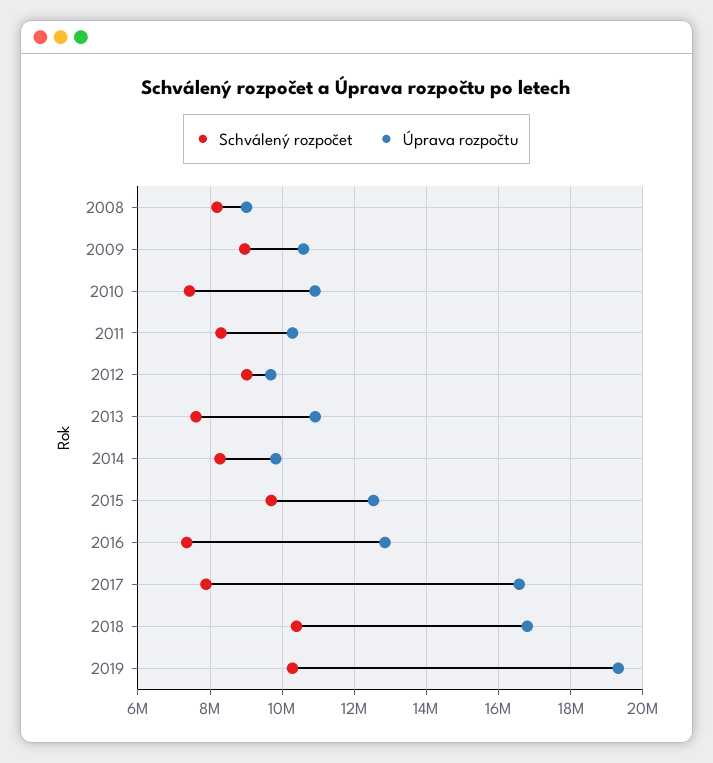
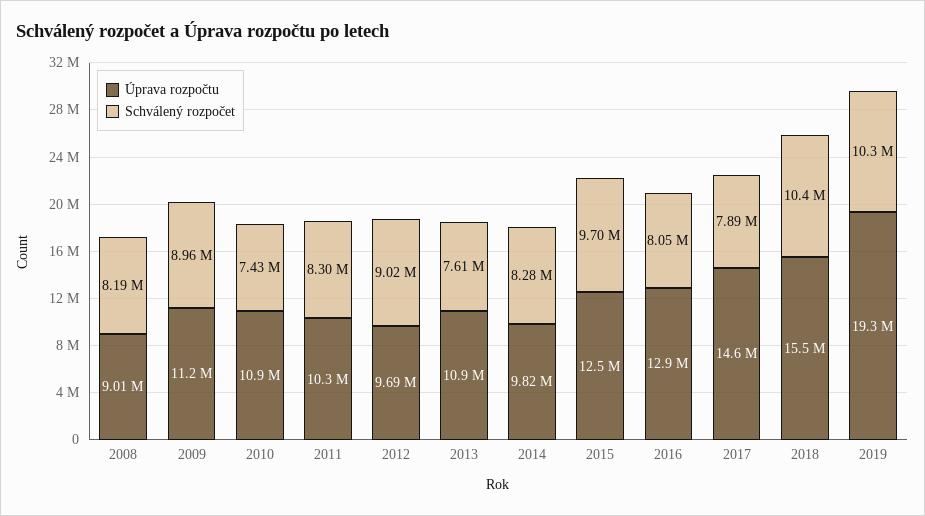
  {
    "Schválený rozpočet": {
      "2008": 8190000,
      "2009": 8960000,
      "2010": 7430000,
      "2011": 8300000,
      "2012": 9020000,
      "2013": 7610000,
      "2014": 8280000,
      "2015": 9700000,
-     "2016": 7400000,
+     "2016": 8050000,
      "2017": 7890000,
      "2018": 10400000,
      "2019": 10300000
    },
    "Úprava rozpočtu": {
      "2008": 9010000,
-     "2009": 10600000,
+     "2009": 11200000,
      "2010": 10900000,
      "2011": 10300000,
      "2012": 9690000,
      "2013": 10900000,
      "2014": 9820000,
      "2015": 12500000,
      "2016": 12900000,
-     "2017": 16600000,
+     "2017": 14600000,
-     "2018": 16800000,
+     "2018": 15500000,
      "2019": 19300000
    }
  }

